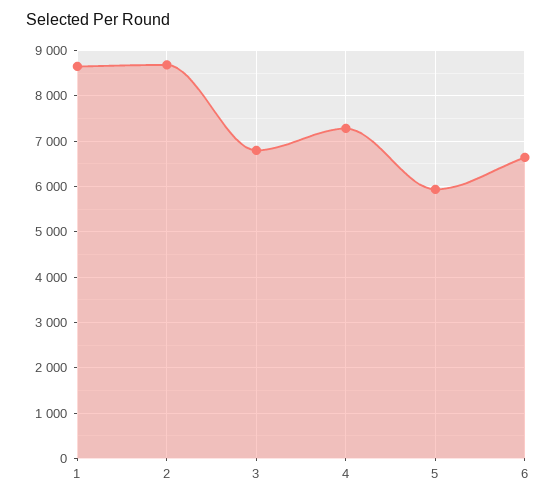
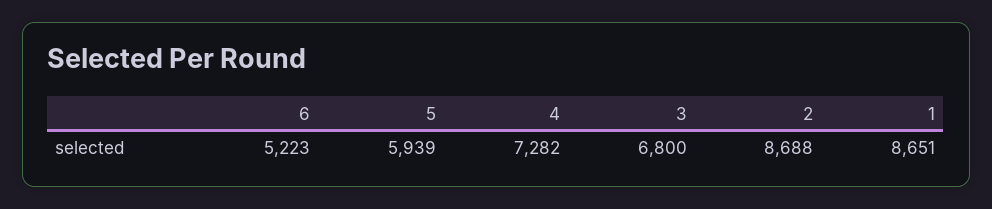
  {
    "1": 8651,
    "2": 8688,
    "3": 6800,
    "4": 7282,
    "5": 5939,
-   "6": 6600
+   "6": 5223
  }

